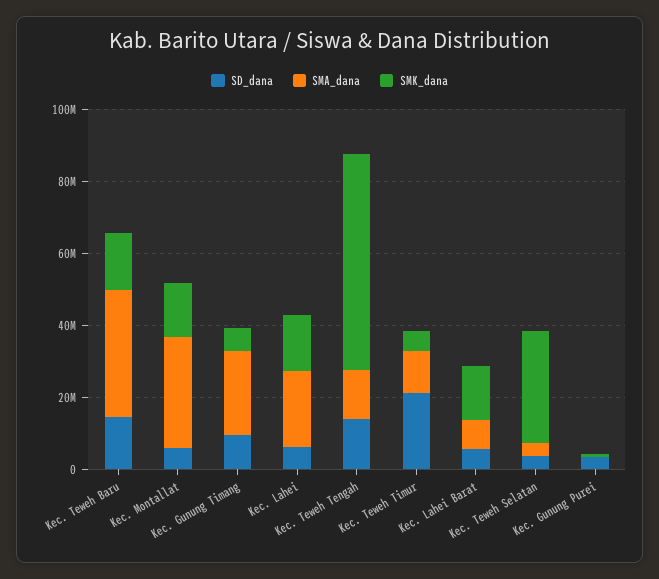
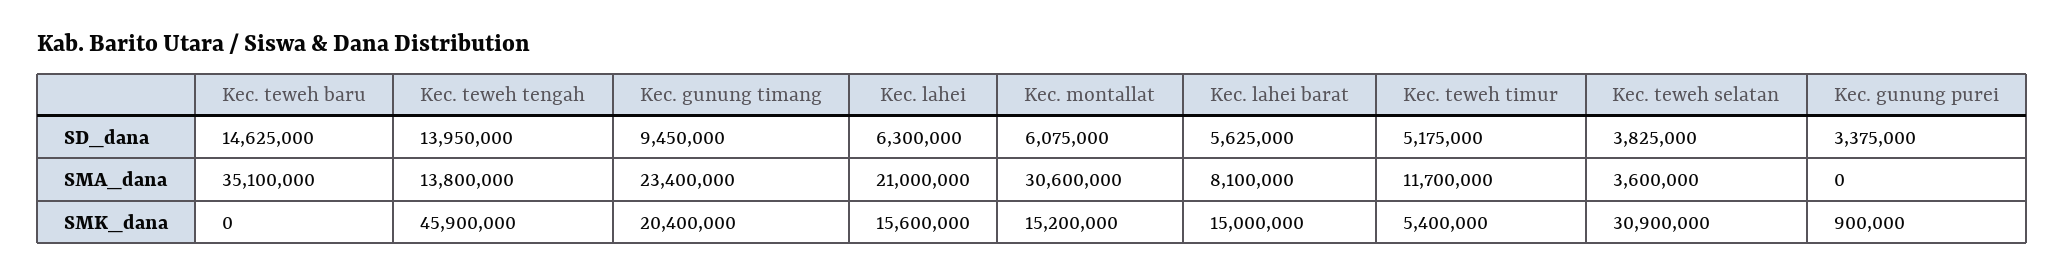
  {
    "SD_dana": {
      "Kec. Teweh Baru": 14625000,
      "Kec. Montallat": 6075000,
      "Kec. Gunung Timang": 9450000,
      "Kec. Lahei": 6300000,
      "Kec. Teweh Tengah": 13950000,
-     "Kec. Teweh Timur": 20000000,
+     "Kec. Teweh Timur": 5175000,
      "Kec. Lahei Barat": 5625000,
      "Kec. Teweh Selatan": 3825000,
      "Kec. Gunung Purei": 3375000
    },
    "SMA_dana": {
      "Kec. Teweh Baru": 35100000,
      "Kec. Montallat": 30600000,
      "Kec. Gunung Timang": 23400000,
      "Kec. Lahei": 21000000,
      "Kec. Teweh Tengah": 13800000,
      "Kec. Teweh Timur": 11700000,
      "Kec. Lahei Barat": 8100000,
      "Kec. Teweh Selatan": 3600000,
      "Kec. Gunung Purei": 0
    },
    "SMK_dana": {
-     "Kec. Teweh Baru": 15000000,
+     "Kec. Teweh Baru": 0,
      "Kec. Montallat": 15200000,
-     "Kec. Gunung Timang": 5000000,
+     "Kec. Gunung Timang": 20400000,
      "Kec. Lahei": 15600000,
-     "Kec. Teweh Tengah": 60000000,
+     "Kec. Teweh Tengah": 45900000,
      "Kec. Teweh Timur": 5400000,
      "Kec. Lahei Barat": 15000000,
      "Kec. Teweh Selatan": 30900000,
      "Kec. Gunung Purei": 900000
    }
  }

